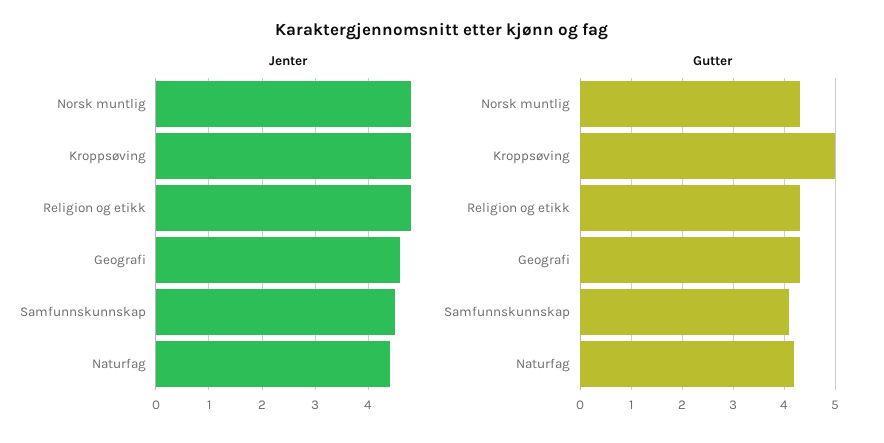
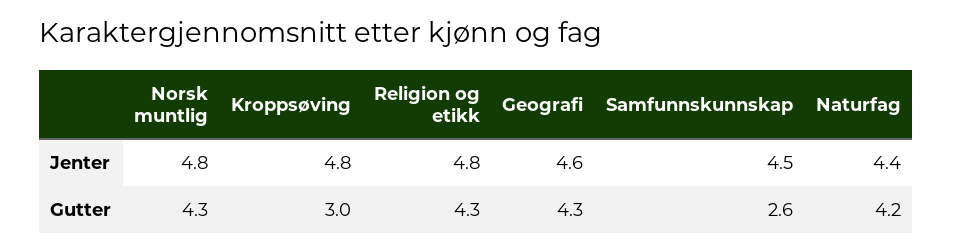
  {
    "Jenter": {
      "Norsk muntlig": 4.8,
      "Kroppsøving": 4.8,
      "Religion og etikk": 4.8,
      "Geografi": 4.6,
      "Samfunnskunnskap": 4.5,
      "Naturfag": 4.4
    },
    "Gutter": {
      "Norsk muntlig": 4.3,
-     "Kroppsøving": 5,
+     "Kroppsøving": 3,
      "Religion og etikk": 4.3,
      "Geografi": 4.3,
-     "Samfunnskunnskap": 4,
+     "Samfunnskunnskap": 2.6,
      "Naturfag": 4.2
    }
  }

